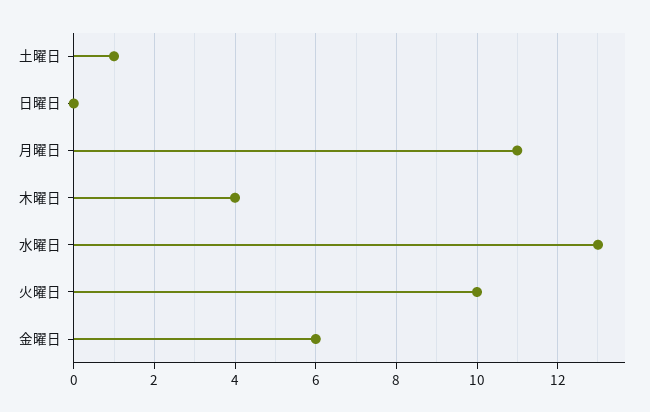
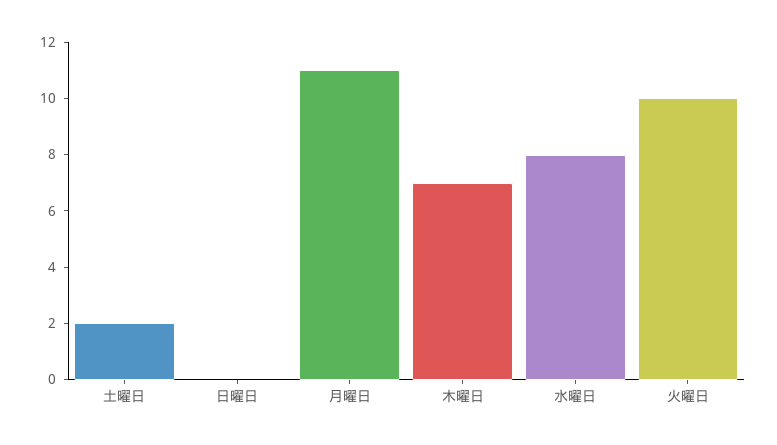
  {
-   "土曜日": 1,
+   "土曜日": 2,
    "日曜日": 0,
    "月曜日": 11,
-   "木曜日": 4,
+   "木曜日": 7,
-   "水曜日": 13,
+   "水曜日": 8,
-   "火曜日": 10,
+   "火曜日": 10
-   "金曜日": 6
  }

